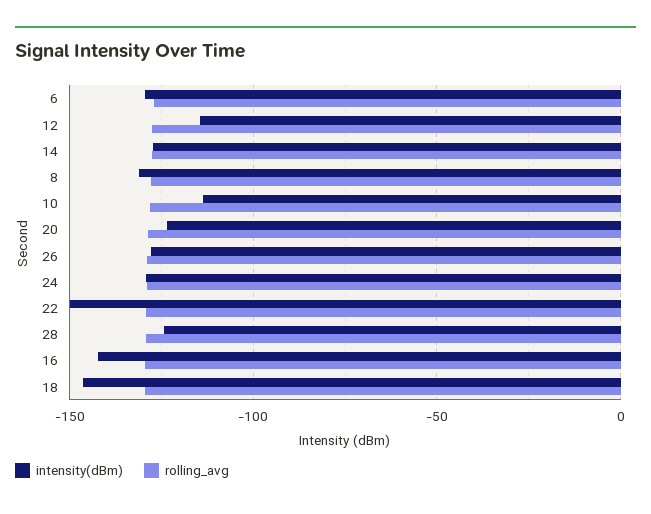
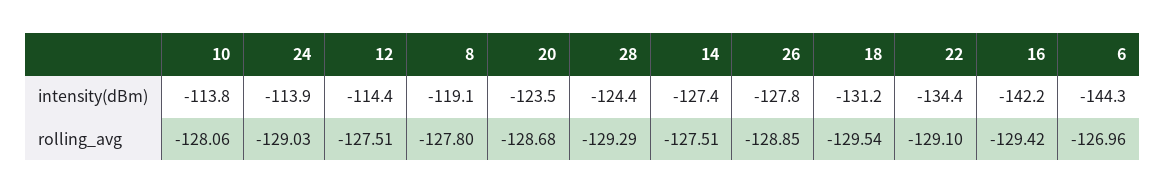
  {
    "intensity(dBm)": {
-     "6": -130,
+     "6": -144.3,
      "12": -114.4,
      "14": -127.4,
-     "8": -130,
+     "8": -119.1,
      "10": -113.8,
      "20": -123.5,
      "26": -127.8,
-     "24": -130,
+     "24": -113.9,
-     "22": -150,
+     "22": -134.4,
      "28": -124.4,
      "16": -142.2,
-     "18": -145
+     "18": -131.2
    },
    "rolling_avg": {
      "6": -126.96,
      "12": -127.51,
      "14": -127.51,
      "8": -127.8,
      "10": -128.06,
      "20": -128.68,
      "26": -128.85,
      "24": -129.03,
      "22": -129.1,
      "28": -129.29,
      "16": -129.42,
      "18": -129.54
    }
  }

